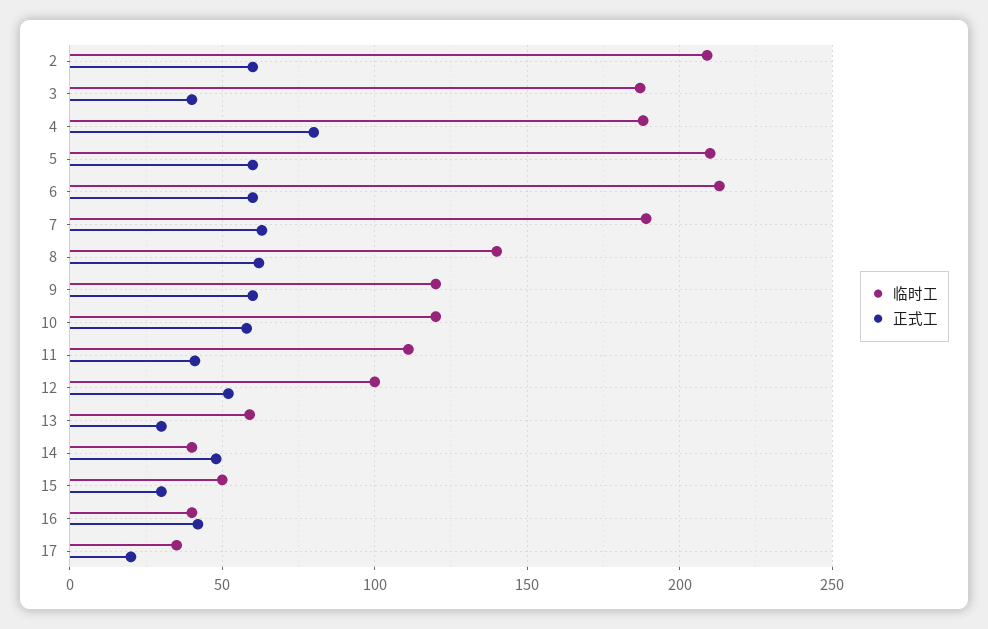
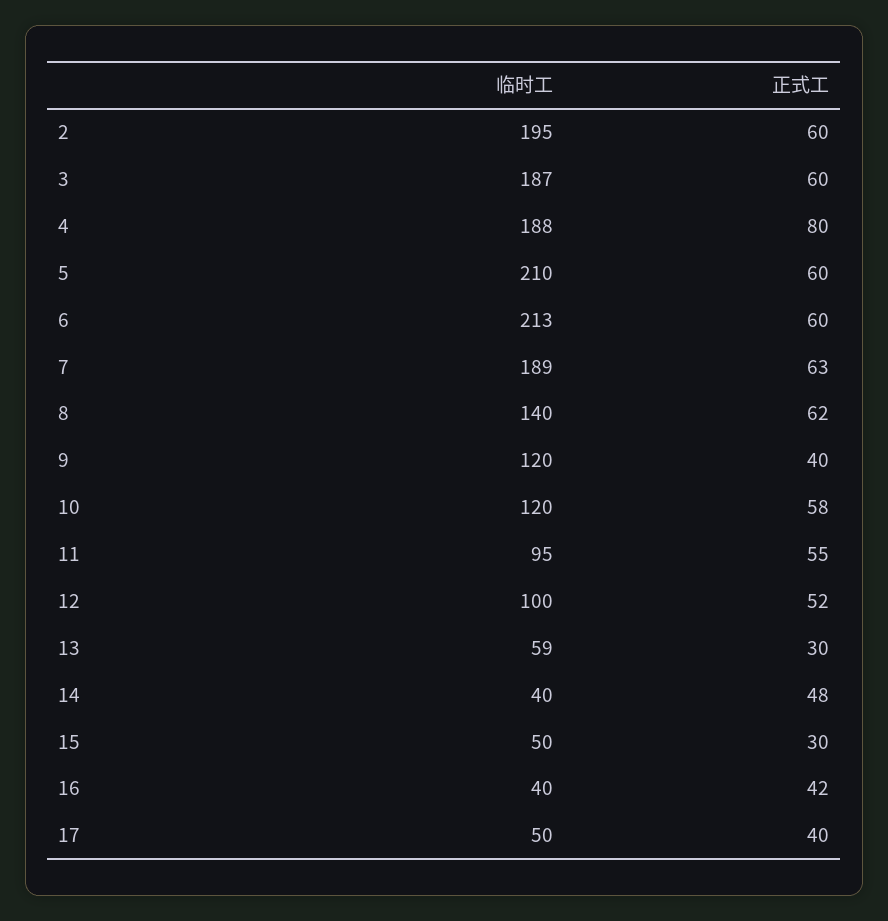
  {
    "临时工": {
-     "2": 210,
+     "2": 195,
      "3": 187,
      "4": 188,
      "5": 210,
      "6": 213,
      "7": 189,
      "8": 140,
      "9": 120,
      "10": 120,
-     "11": 110,
+     "11": 95,
      "12": 100,
      "13": 59,
      "14": 40,
      "15": 50,
      "16": 40,
-     "17": 35
+     "17": 50
    },
    "正式工": {
      "2": 60,
-     "3": 40,
+     "3": 60,
      "4": 80,
      "5": 60,
      "6": 60,
      "7": 63,
      "8": 62,
-     "9": 60,
+     "9": 40,
      "10": 58,
-     "11": 40,
+     "11": 55,
      "12": 52,
      "13": 30,
      "14": 48,
      "15": 30,
      "16": 42,
-     "17": 20
+     "17": 40
    }
  }

